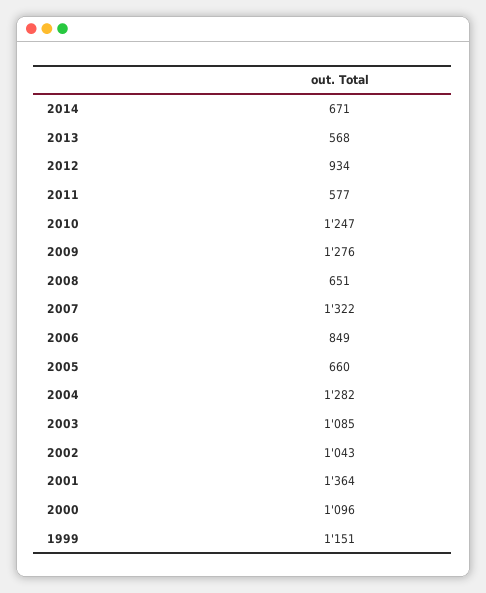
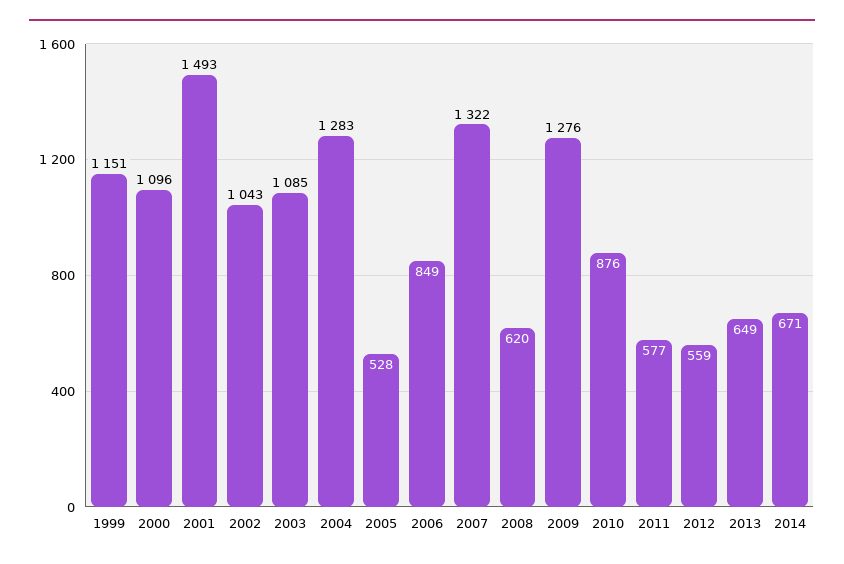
  {
    "2014": 671,
-   "2013": 568,
+   "2013": 649,
-   "2012": 934,
+   "2012": 559,
    "2011": 577,
-   "2010": 1247,
+   "2010": 876,
    "2009": 1276,
-   "2008": 651,
+   "2008": 620,
    "2007": 1322,
    "2006": 849,
-   "2005": 660,
+   "2005": 528,
-   "2004": 1282,
+   "2004": 1283,
    "2003": 1085,
    "2002": 1043,
-   "2001": 1364,
+   "2001": 1493,
    "2000": 1096,
    "1999": 1151
  }

